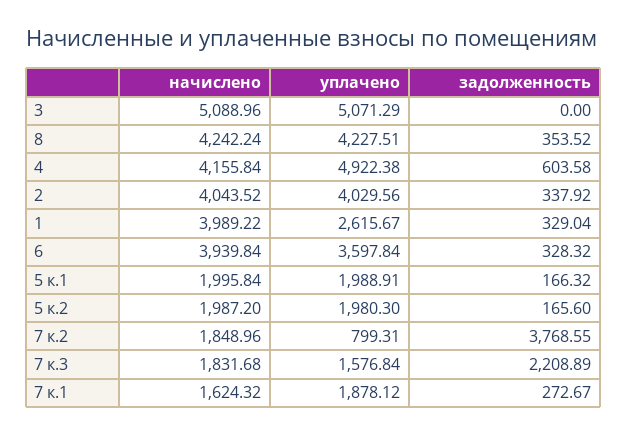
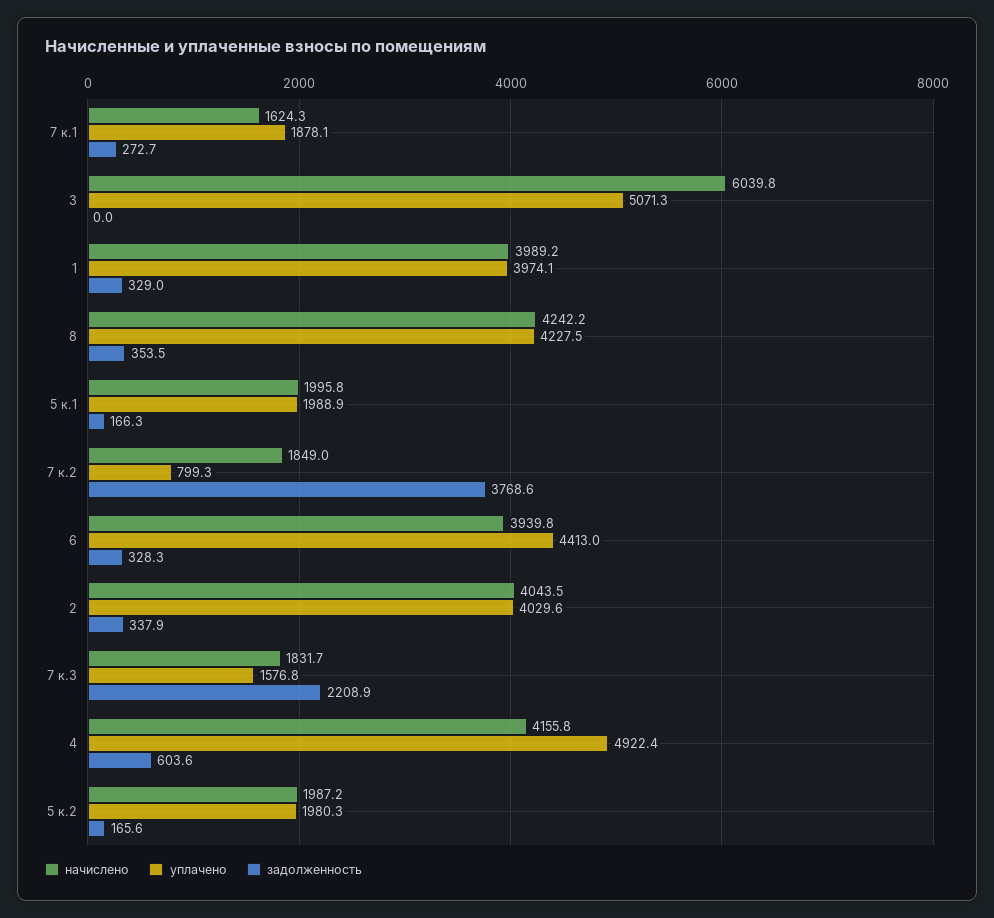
  {
    "начислено": {
-     "3": 5088.96,
+     "3": 6039.8,
      "8": 4242.24,
      "4": 4155.84,
      "2": 4043.52,
      "1": 3989.22,
      "6": 3939.84,
      "5 к.1": 1995.84,
      "5 к.2": 1987.2,
      "7 к.2": 1848.96,
      "7 к.3": 1831.68,
      "7 к.1": 1624.32
    },
    "уплачено": {
      "3": 5071.29,
      "8": 4227.51,
      "4": 4922.38,
      "2": 4029.56,
-     "1": 2615.67,
+     "1": 3974.1,
-     "6": 3597.84,
+     "6": 4413,
      "5 к.1": 1988.91,
      "5 к.2": 1980.3,
      "7 к.2": 799.31,
      "7 к.3": 1576.84,
      "7 к.1": 1878.12
    },
    "задолженность": {
      "3": 0,
      "8": 353.52,
      "4": 603.58,
      "2": 337.92,
      "1": 329.04,
      "6": 328.32,
      "5 к.1": 166.32,
      "5 к.2": 165.6,
      "7 к.2": 3768.55,
      "7 к.3": 2208.89,
      "7 к.1": 272.67
    }
  }

